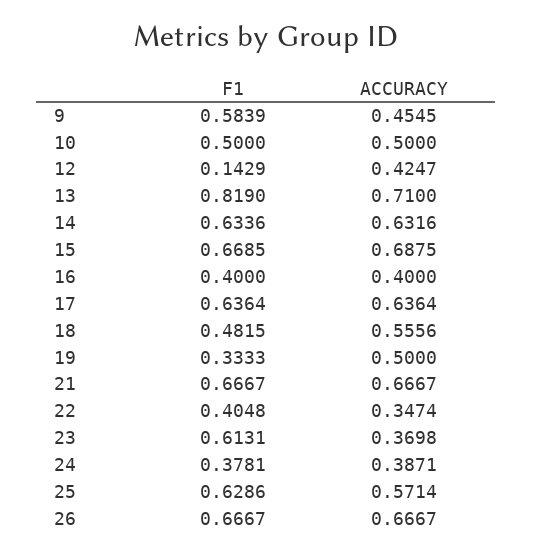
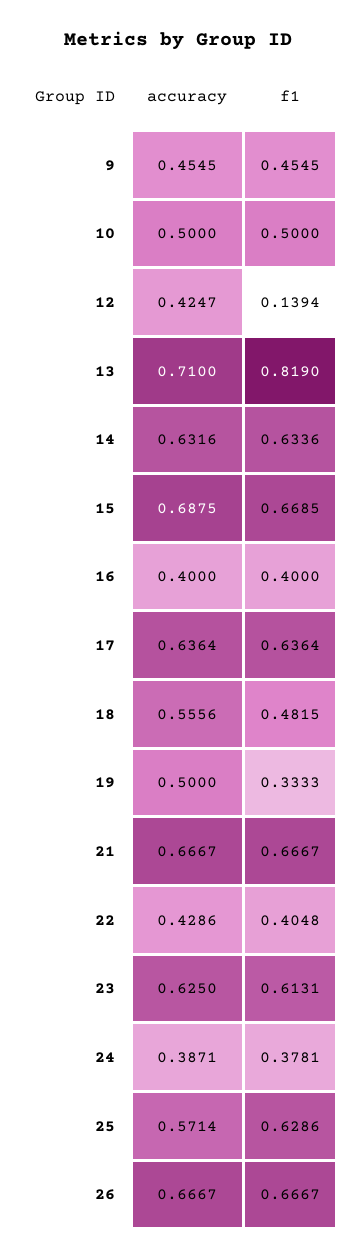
  {
    "F1": {
-     "9": 0.5839,
+     "9": 0.4545,
      "10": 0.5,
-     "12": 0.1429,
+     "12": 0.1394,
      "13": 0.819,
      "14": 0.6336,
      "15": 0.6685,
      "16": 0.4,
      "17": 0.6364,
      "18": 0.4815,
      "19": 0.3333,
      "21": 0.6667,
      "22": 0.4048,
      "23": 0.6131,
      "24": 0.3781,
      "25": 0.6286,
      "26": 0.6667
    },
    "ACCURACY": {
      "9": 0.4545,
      "10": 0.5,
      "12": 0.4247,
      "13": 0.71,
      "14": 0.6316,
      "15": 0.6875,
      "16": 0.4,
      "17": 0.6364,
      "18": 0.5556,
      "19": 0.5,
      "21": 0.6667,
-     "22": 0.3474,
+     "22": 0.4286,
-     "23": 0.3698,
+     "23": 0.625,
      "24": 0.3871,
      "25": 0.5714,
      "26": 0.6667
    }
  }

